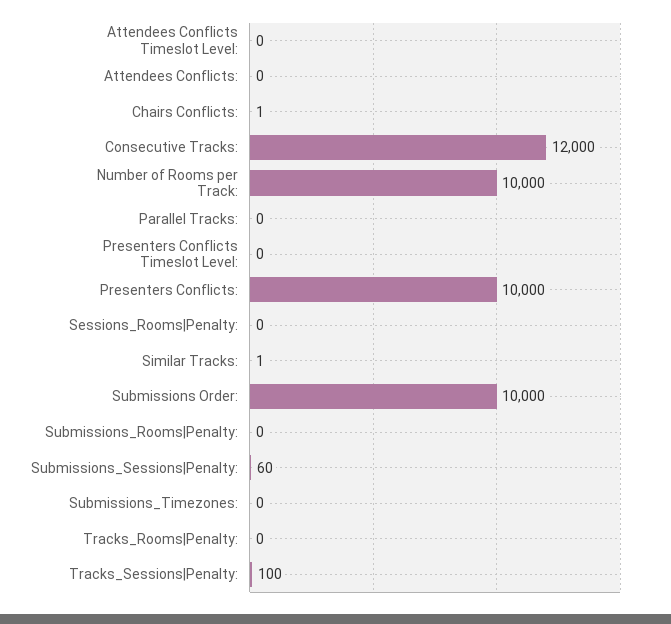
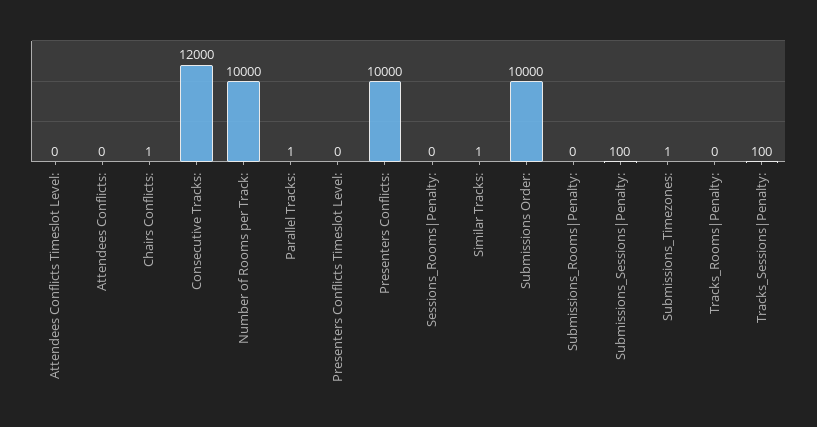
  {
    "Attendees Conflicts Timeslot Level:": 0,
    "Attendees Conflicts:": 0,
    "Chairs Conflicts:": 1,
    "Consecutive Tracks:": 12000,
    "Number of Rooms per Track:": 10000,
-   "Parallel Tracks:": 0,
+   "Parallel Tracks:": 1,
    "Presenters Conflicts Timeslot Level:": 0,
    "Presenters Conflicts:": 10000,
    "Sessions_Rooms|Penalty:": 0,
    "Similar Tracks:": 1,
    "Submissions Order:": 10000,
    "Submissions_Rooms|Penalty:": 0,
-   "Submissions_Sessions|Penalty:": 60,
+   "Submissions_Sessions|Penalty:": 100,
-   "Submissions_Timezones:": 0,
+   "Submissions_Timezones:": 1,
    "Tracks_Rooms|Penalty:": 0,
    "Tracks_Sessions|Penalty:": 100
  }

